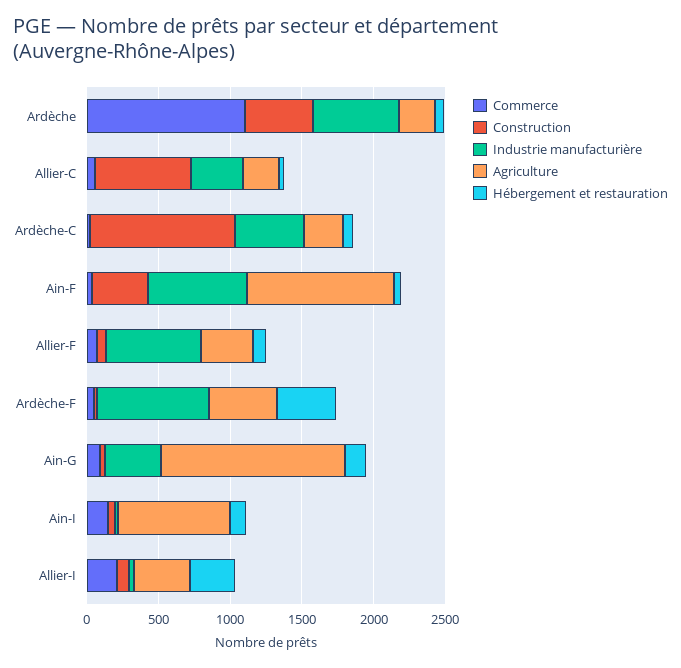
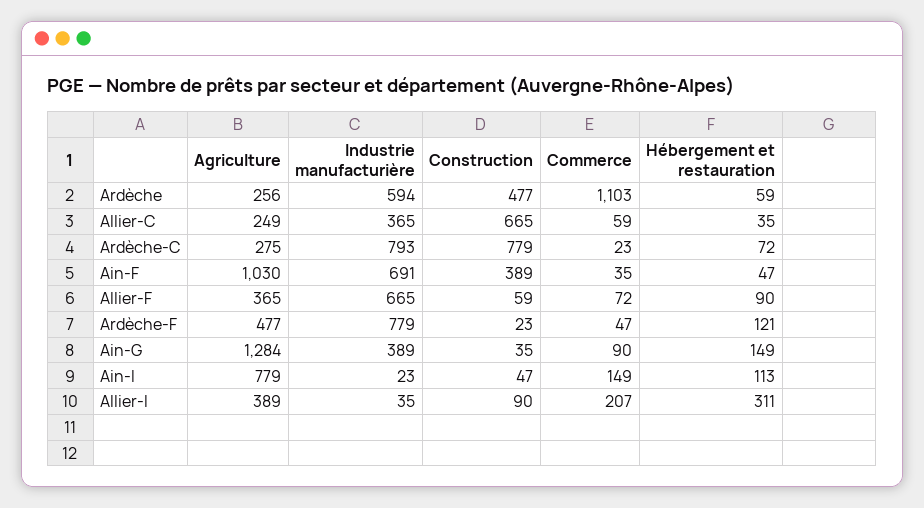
  {
    "Commerce": {
      "Ardèche": 1103,
      "Allier-C": 59,
      "Ardèche-C": 23,
      "Ain-F": 35,
      "Allier-F": 72,
      "Ardèche-F": 47,
      "Ain-G": 90,
      "Ain-I": 149,
      "Allier-I": 207
    },
    "Construction": {
      "Ardèche": 477,
      "Allier-C": 665,
-     "Ardèche-C": 1000,
+     "Ardèche-C": 779,
      "Ain-F": 389,
      "Allier-F": 59,
      "Ardèche-F": 23,
      "Ain-G": 35,
      "Ain-I": 47,
      "Allier-I": 90
    },
    "Industrie manufacturière": {
      "Ardèche": 594,
      "Allier-C": 365,
-     "Ardèche-C": 500,
+     "Ardèche-C": 793,
      "Ain-F": 691,
      "Allier-F": 665,
      "Ardèche-F": 779,
      "Ain-G": 389,
      "Ain-I": 23,
      "Allier-I": 35
    },
    "Agriculture": {
      "Ardèche": 256,
      "Allier-C": 249,
      "Ardèche-C": 275,
      "Ain-F": 1030,
      "Allier-F": 365,
      "Ardèche-F": 477,
      "Ain-G": 1284,
      "Ain-I": 779,
      "Allier-I": 389
    },
    "Hébergement et restauration": {
      "Ardèche": 59,
      "Allier-C": 35,
      "Ardèche-C": 72,
      "Ain-F": 47,
      "Allier-F": 90,
-     "Ardèche-F": 400,
+     "Ardèche-F": 121,
      "Ain-G": 149,
      "Ain-I": 113,
      "Allier-I": 311
    }
  }

